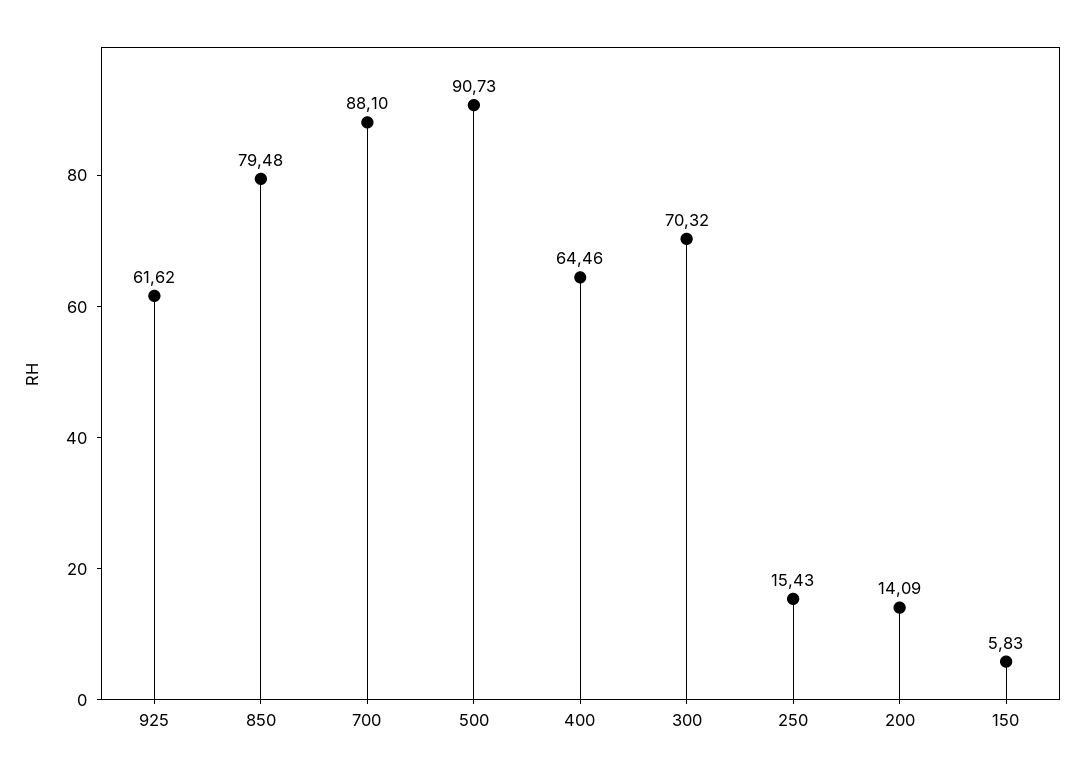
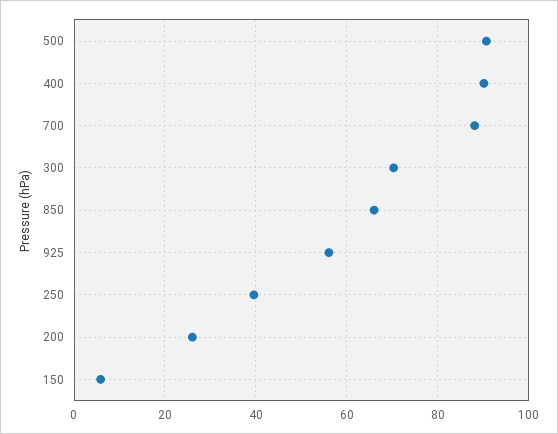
  {
-   "925": 61.62,
+   "925": 56,
-   "850": 79.48,
+   "850": 66,
    "700": 88.1,
    "500": 90.73,
-   "400": 64.46,
+   "400": 90,
    "300": 70.32,
-   "250": 15.43,
+   "250": 40,
-   "200": 14.09,
+   "200": 26,
    "150": 5.83
  }

